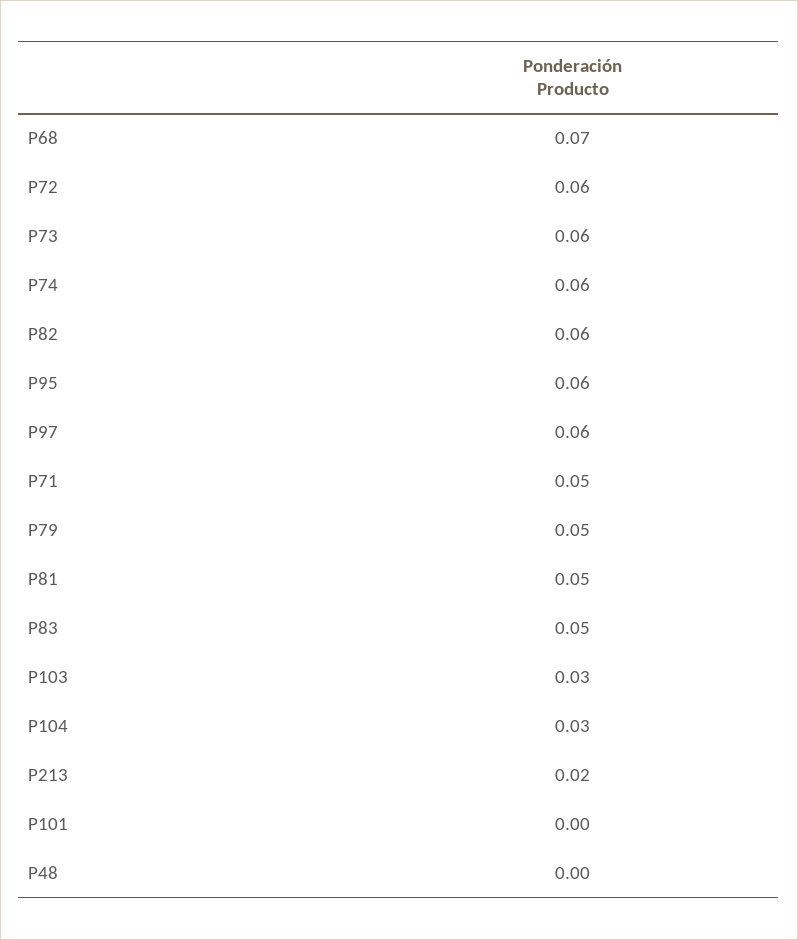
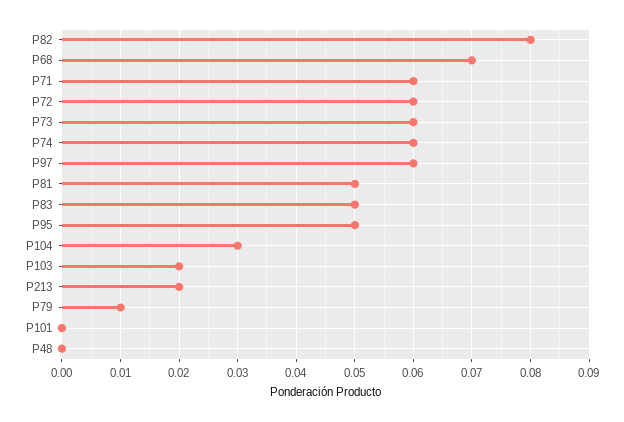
  {
    "P68": 0.07,
    "P72": 0.06,
    "P73": 0.06,
    "P74": 0.06,
-   "P82": 0.06,
+   "P82": 0.08,
-   "P95": 0.06,
+   "P95": 0.05,
    "P97": 0.06,
-   "P71": 0.05,
+   "P71": 0.06,
-   "P79": 0.05,
+   "P79": 0.01,
    "P81": 0.05,
    "P83": 0.05,
-   "P103": 0.03,
+   "P103": 0.02,
    "P104": 0.03,
    "P213": 0.02,
    "P101": 0,
    "P48": 0
  }

